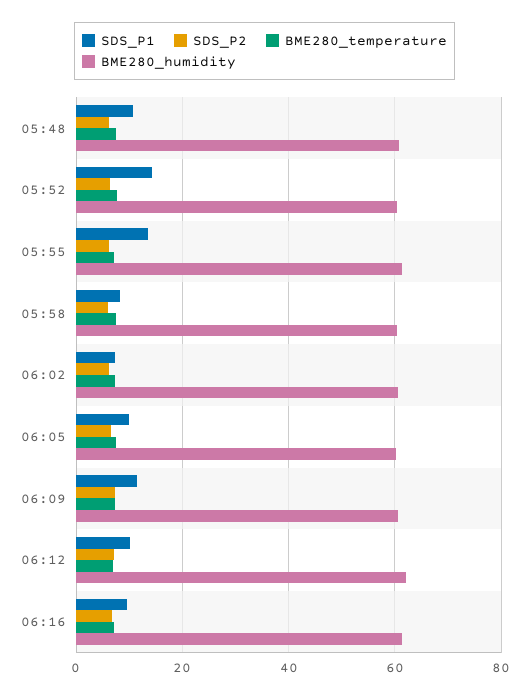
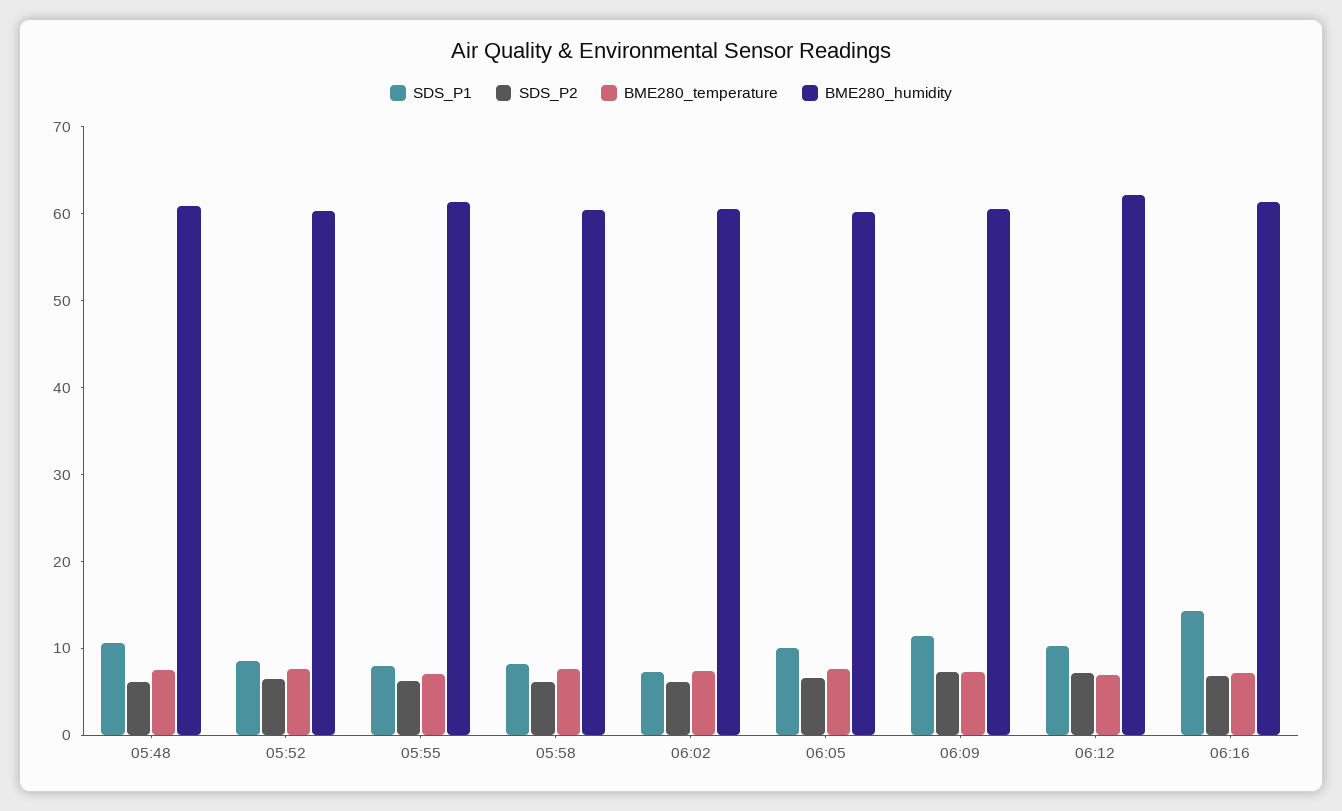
  {
    "SDS_P1": {
      "05:48": 10,
-     "05:52": 14,
+     "05:52": 8,
-     "05:55": 14,
+     "05:55": 8,
      "05:58": 8,
      "06:02": 8,
      "06:05": 10,
      "06:09": 12,
      "06:12": 10,
-     "06:16": 10
+     "06:16": 14
    },
    "SDS_P2": {
      "05:48": 6,
      "05:52": 6,
      "05:55": 6,
      "05:58": 6,
      "06:02": 6,
      "06:05": 6,
      "06:09": 8,
      "06:12": 8,
      "06:16": 6
    },
    "BME280_temperature": {
      "05:48": 8,
      "05:52": 8,
      "05:55": 8,
      "05:58": 8,
      "06:02": 8,
      "06:05": 8,
      "06:09": 8,
      "06:12": 6,
      "06:16": 8
    },
    "BME280_humidity": {
      "05:48": 60,
      "05:52": 60,
      "05:55": 62,
      "05:58": 60,
      "06:02": 60,
      "06:05": 60,
      "06:09": 60,
      "06:12": 62,
      "06:16": 62
    }
  }

